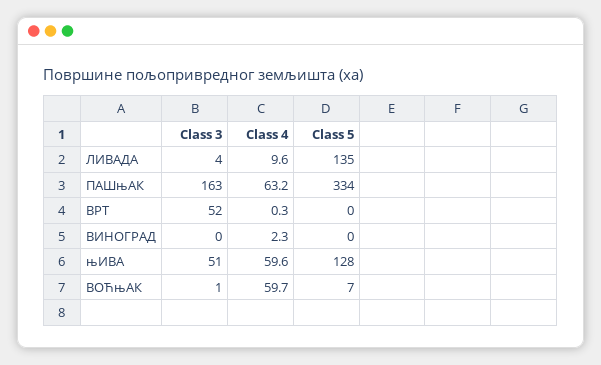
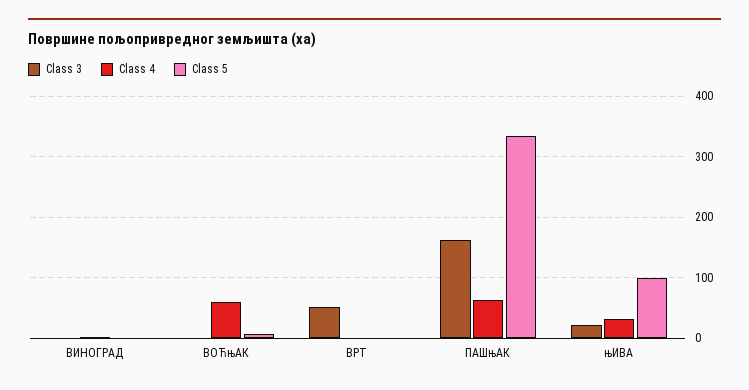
  {
    "Class 3": {
-     "ЛИВАДА": 4,
      "ПАШњАК": 163,
      "ВРТ": 52,
      "ВИНОГРАД": 0,
-     "њИВА": 51,
+     "њИВА": 20,
      "ВОЋњАК": 1
    },
    "Class 4": {
-     "ЛИВАДА": 9.6,
      "ПАШњАК": 63.2,
      "ВРТ": 0.3,
      "ВИНОГРАД": 2.3,
-     "њИВА": 59.6,
+     "њИВА": 30,
      "ВОЋњАК": 59.7
    },
    "Class 5": {
-     "ЛИВАДА": 135,
      "ПАШњАК": 334,
      "ВРТ": 0,
      "ВИНОГРАД": 0,
-     "њИВА": 128,
+     "њИВА": 100,
      "ВОЋњАК": 7
    }
  }

